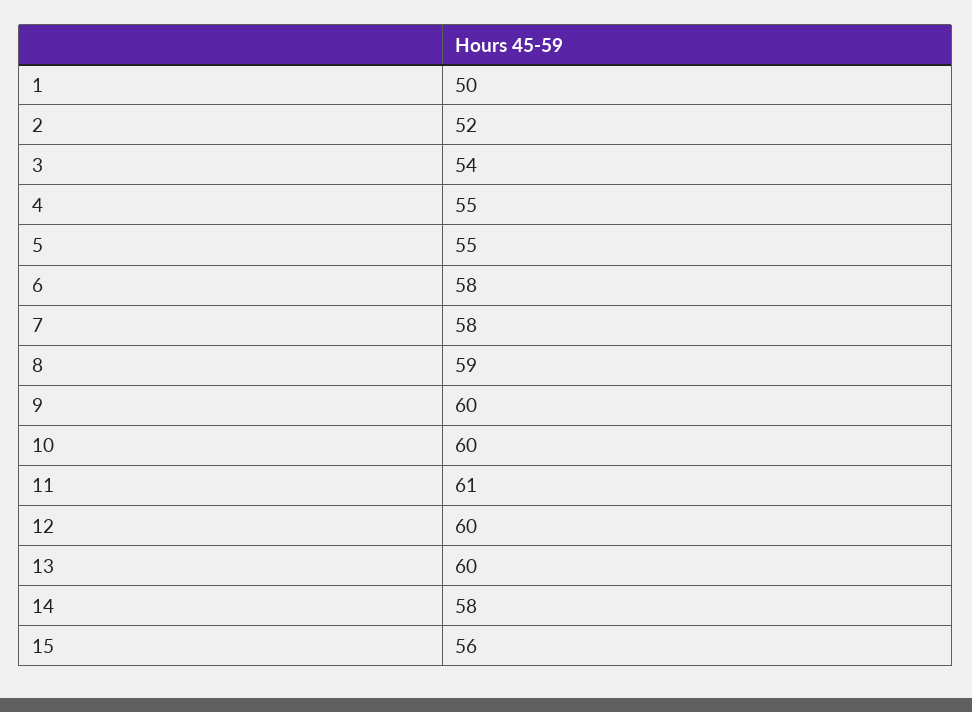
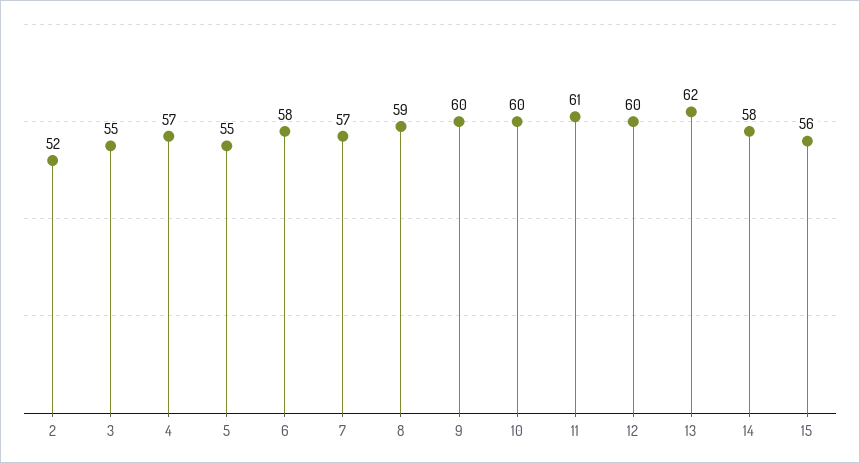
  {
-   "1": 50,
    "2": 52,
-   "3": 54,
+   "3": 55,
-   "4": 55,
+   "4": 57,
    "5": 55,
    "6": 58,
-   "7": 58,
+   "7": 57,
    "8": 59,
    "9": 60,
    "10": 60,
    "11": 61,
    "12": 60,
-   "13": 60,
+   "13": 62,
    "14": 58,
    "15": 56
  }

